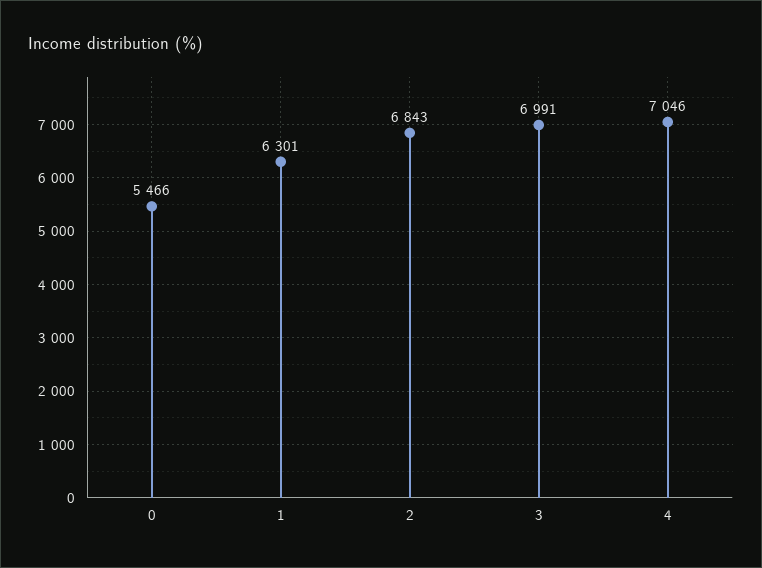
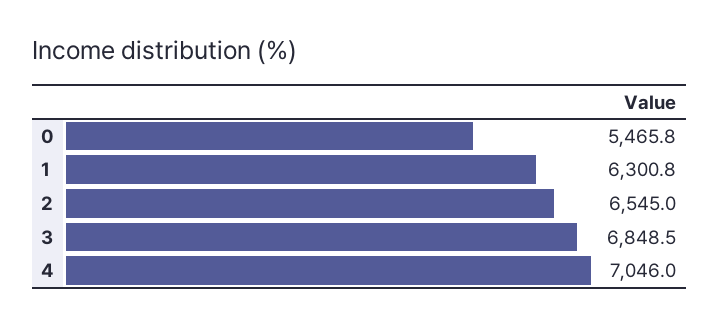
  {
    "0": 5465.8,
    "1": 6300.8,
-   "2": 6843,
+   "2": 6545,
-   "3": 6991,
+   "3": 6848.5,
    "4": 7046
  }

